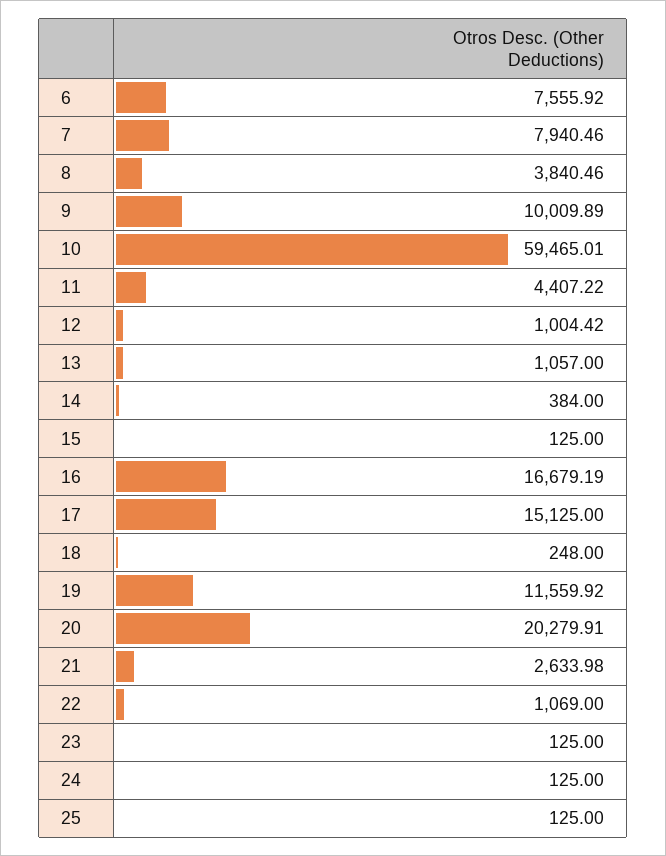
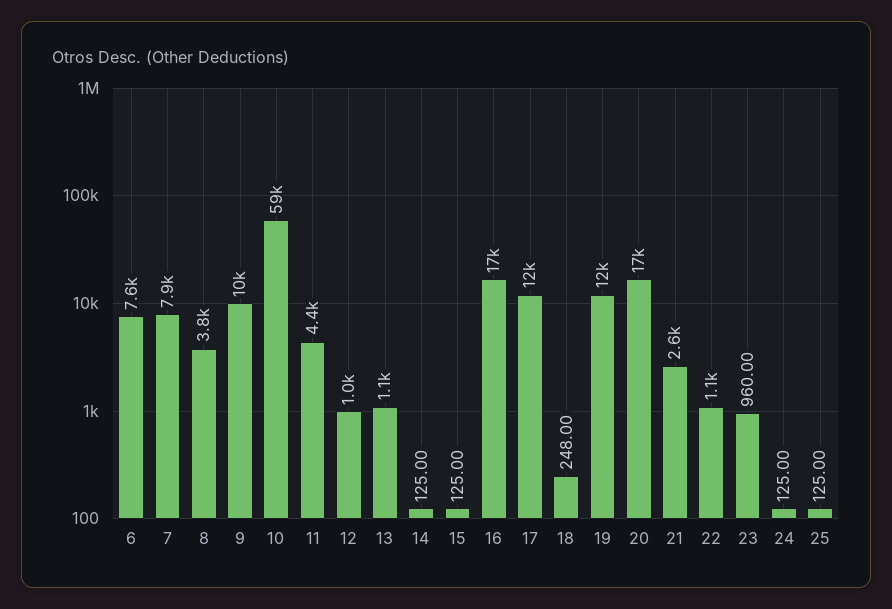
  {
    "6": 7555.92,
    "7": 7940.46,
    "8": 3840.46,
    "9": 10009.89,
    "10": 59465.01,
    "11": 4407.22,
    "12": 1004.42,
    "13": 1057,
-   "14": 384,
+   "14": 125,
    "15": 125,
    "16": 16679.19,
-   "17": 15125,
+   "17": 12000,
    "18": 248,
    "19": 11559.92,
-   "20": 20279.91,
+   "20": 17000,
    "21": 2633.98,
    "22": 1069,
-   "23": 125,
+   "23": 960,
    "24": 125,
    "25": 125
  }

